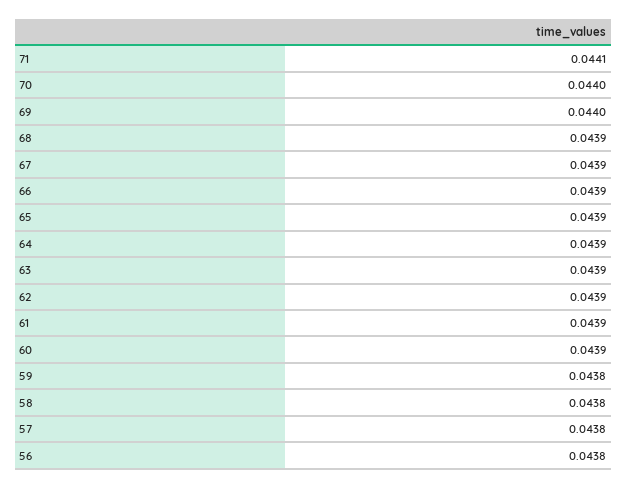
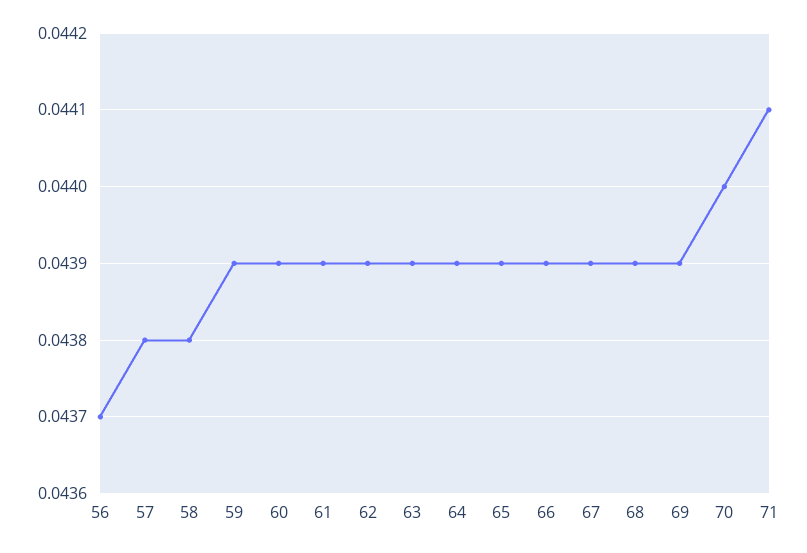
  {
    "71": 0.0441,
    "70": 0.044,
-   "69": 0.044,
+   "69": 0.0439,
    "68": 0.0439,
    "67": 0.0439,
    "66": 0.0439,
    "65": 0.0439,
    "64": 0.0439,
    "63": 0.0439,
    "62": 0.0439,
    "61": 0.0439,
    "60": 0.0439,
-   "59": 0.0438,
+   "59": 0.0439,
    "58": 0.0438,
    "57": 0.0438,
-   "56": 0.0438
+   "56": 0.0437
  }

